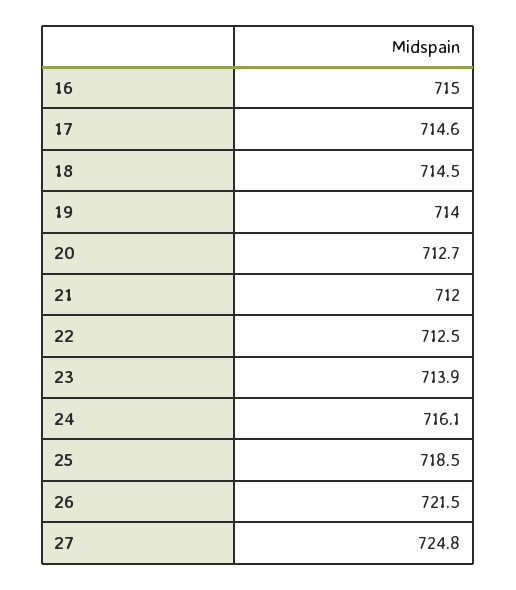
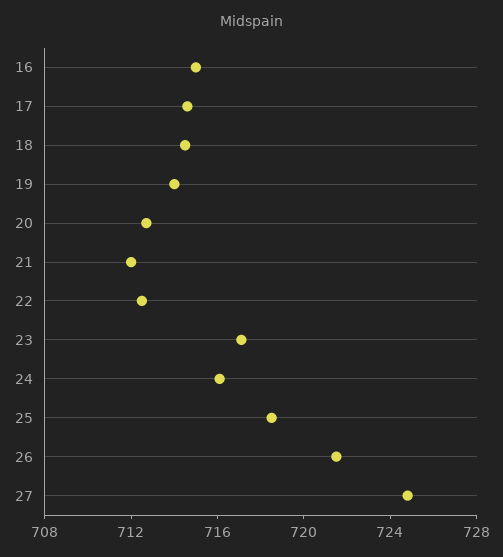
  {
    "16": 715,
    "17": 714.6,
    "18": 714.5,
    "19": 714,
    "20": 712.7,
    "21": 712,
    "22": 712.5,
-   "23": 713.9,
+   "23": 717,
    "24": 716.1,
    "25": 718.5,
    "26": 721.5,
    "27": 724.8
  }

